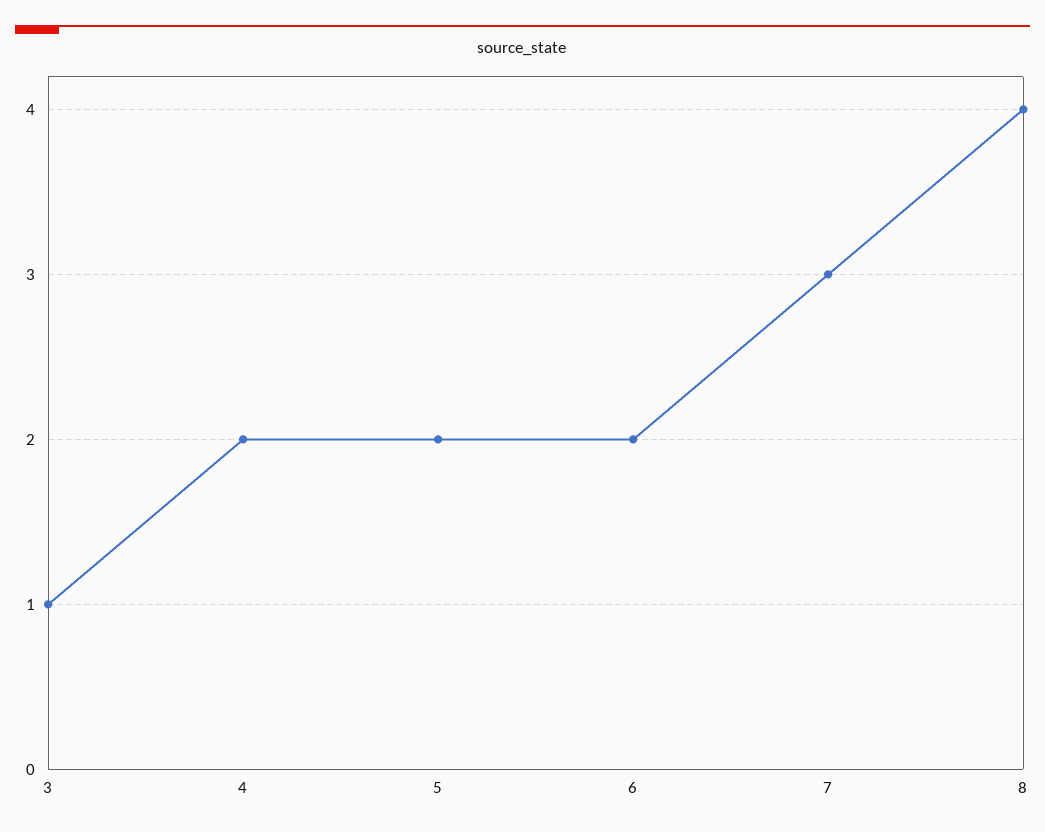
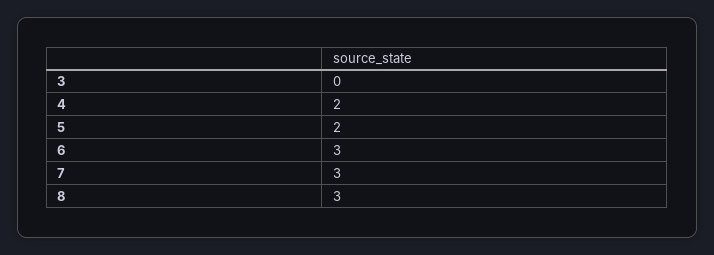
  {
-   "3": 1,
+   "3": 0,
    "4": 2,
    "5": 2,
-   "6": 2,
+   "6": 3,
    "7": 3,
-   "8": 4
+   "8": 3
  }

